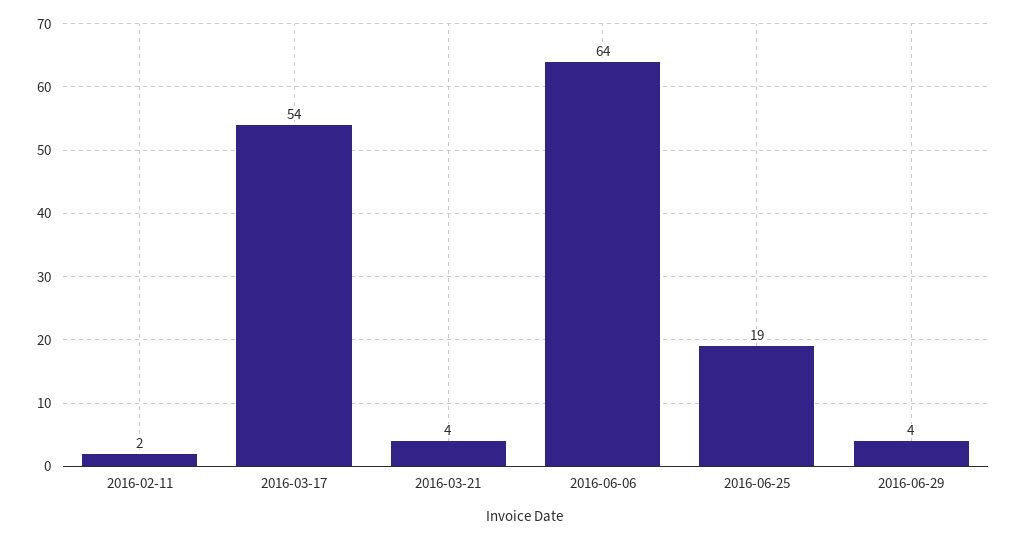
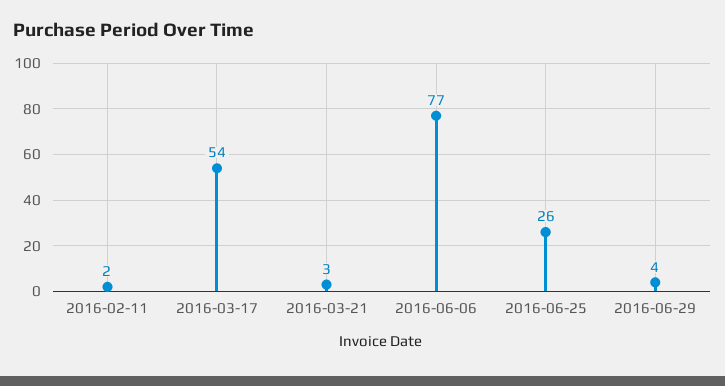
  {
    "2016-02-11": 2,
    "2016-03-17": 54,
-   "2016-03-21": 4,
+   "2016-03-21": 3,
-   "2016-06-06": 64,
+   "2016-06-06": 77,
-   "2016-06-25": 19,
+   "2016-06-25": 26,
    "2016-06-29": 4
  }

